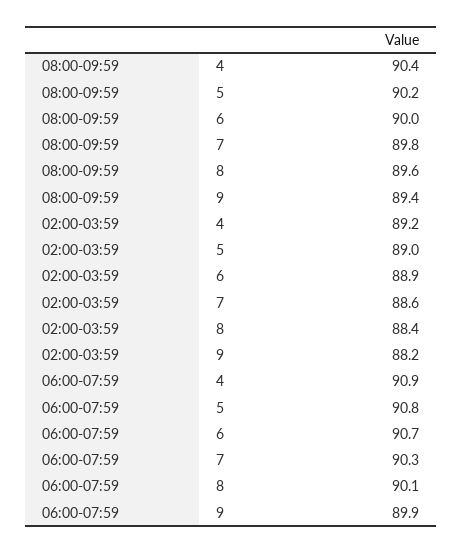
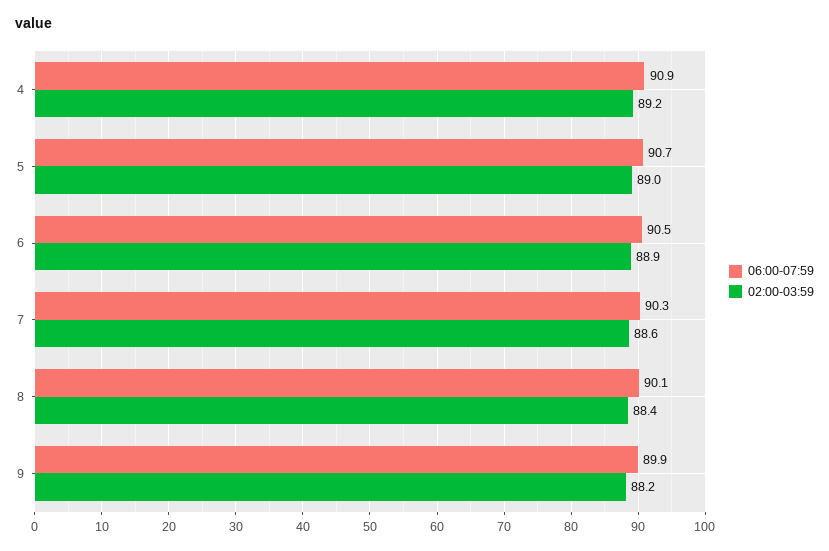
  {
-   "08:00-09:59": {
-     "4": 90.4,
-     "5": 90.2,
-     "6": 90,
-     "7": 89.8,
-     "8": 89.6,
-     "9": 89.4
-   },
    "02:00-03:59": {
      "4": 89.2,
      "5": 89,
      "6": 88.9,
      "7": 88.6,
      "8": 88.4,
      "9": 88.2
    },
    "06:00-07:59": {
      "4": 90.9,
-     "5": 90.8,
+     "5": 90.7,
-     "6": 90.7,
+     "6": 90.5,
      "7": 90.3,
      "8": 90.1,
      "9": 89.9
    }
  }

